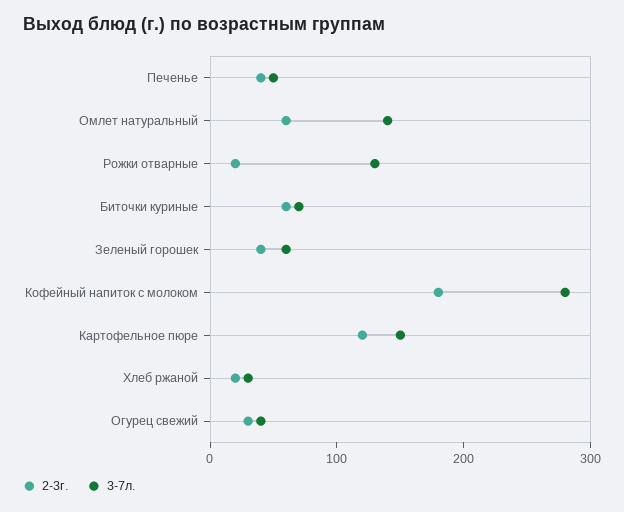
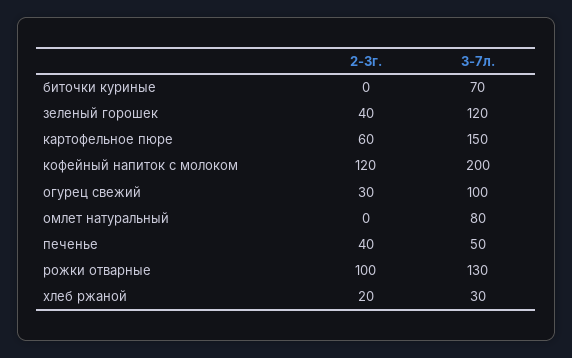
  {
    "2-3г.": {
      "Печенье": 40,
-     "Омлет натуральный": 60,
+     "Омлет натуральный": 0,
-     "Рожки отварные": 20,
+     "Рожки отварные": 100,
-     "Биточки куриные": 60,
+     "Биточки куриные": 0,
      "Зеленый горошек": 40,
-     "Кофейный напиток с молоком": 180,
+     "Кофейный напиток с молоком": 120,
-     "Картофельное пюре": 120,
+     "Картофельное пюре": 60,
      "Хлеб ржаной": 20,
      "Огурец свежий": 30
    },
    "3-7л.": {
      "Печенье": 50,
-     "Омлет натуральный": 140,
+     "Омлет натуральный": 80,
      "Рожки отварные": 130,
      "Биточки куриные": 70,
-     "Зеленый горошек": 60,
+     "Зеленый горошек": 120,
-     "Кофейный напиток с молоком": 280,
+     "Кофейный напиток с молоком": 200,
      "Картофельное пюре": 150,
      "Хлеб ржаной": 30,
-     "Огурец свежий": 40
+     "Огурец свежий": 100
    }
  }

